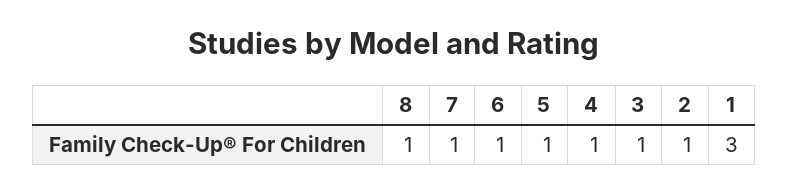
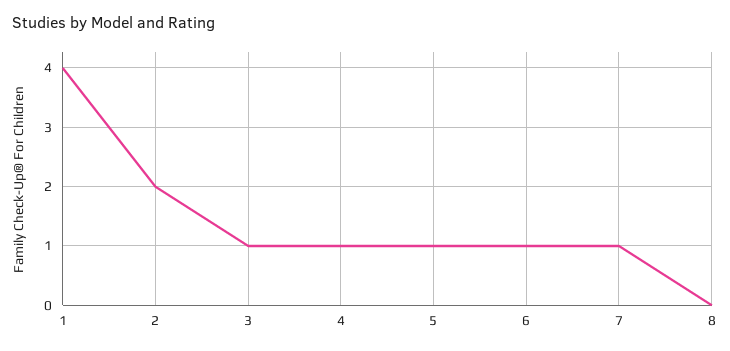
  {
-   "8": 1,
+   "8": 0,
    "7": 1,
    "6": 1,
    "5": 1,
    "4": 1,
    "3": 1,
-   "2": 1,
+   "2": 2,
-   "1": 3
+   "1": 4
  }

